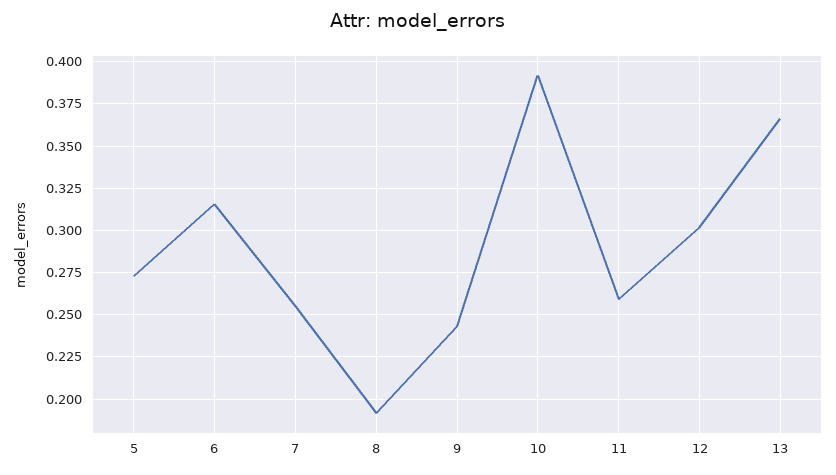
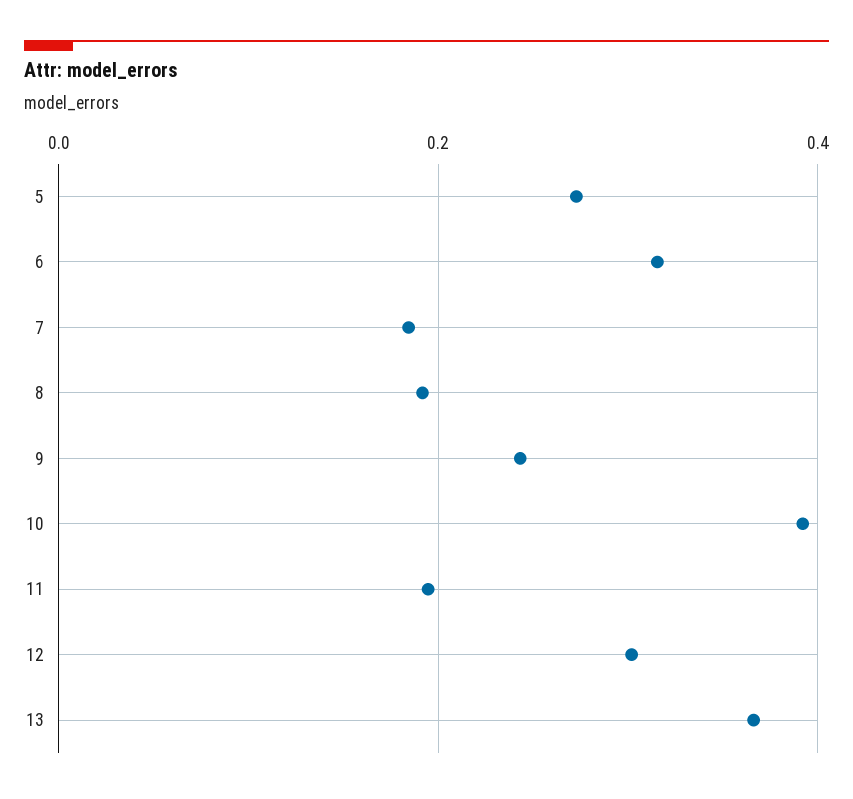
  {
    "5": 0.275,
    "6": 0.315,
-   "7": 0.255,
+   "7": 0.18,
    "8": 0.19,
    "9": 0.245,
    "10": 0.39,
-   "11": 0.26,
+   "11": 0.2,
    "12": 0.3,
    "13": 0.365
  }

